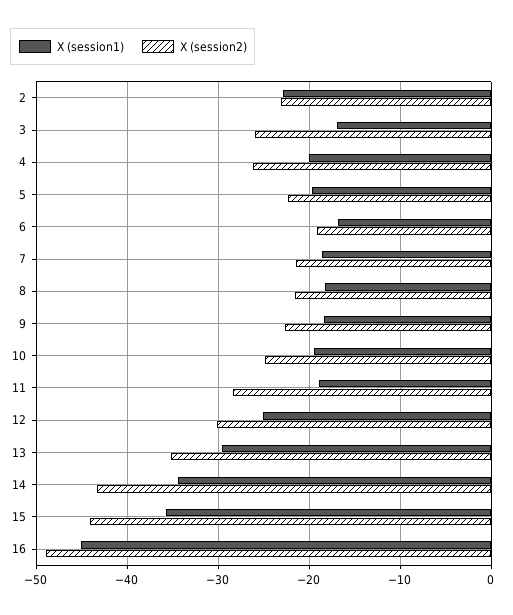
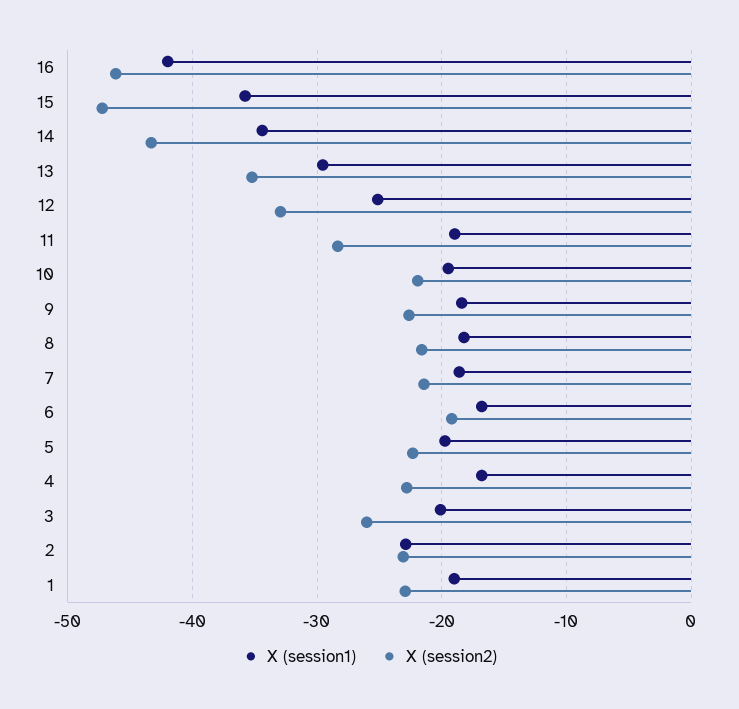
  {
    "X (session1)": {
      "2": -23,
-     "3": -17,
+     "3": -20,
-     "4": -20,
+     "4": -17,
      "5": -20,
      "6": -17,
      "7": -19,
      "8": -18,
      "9": -18,
      "10": -19,
      "11": -19,
      "12": -25,
      "13": -30,
      "14": -34,
      "15": -36,
-     "16": -45
+     "16": -42,
+     "1": -19
    },
    "X (session2)": {
      "2": -23,
      "3": -26,
-     "4": -26,
+     "4": -23,
      "5": -22,
      "6": -19,
      "7": -21,
      "8": -22,
      "9": -23,
-     "10": -25,
+     "10": -22,
      "11": -28,
-     "12": -30,
+     "12": -33,
      "13": -35,
      "14": -43,
-     "15": -44,
+     "15": -47,
-     "16": -49
+     "16": -46,
+     "1": -23
    }
  }

